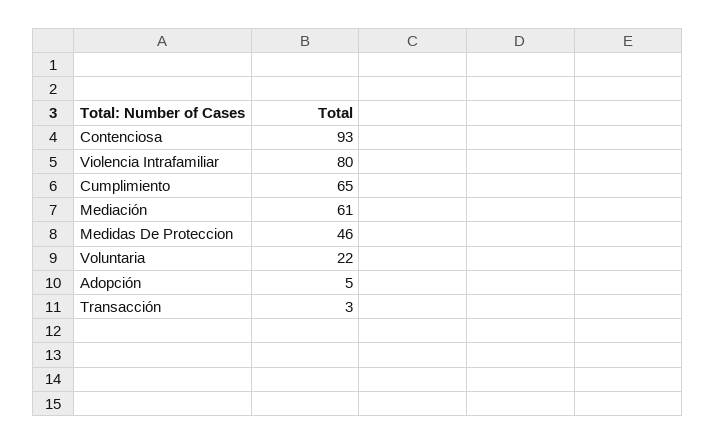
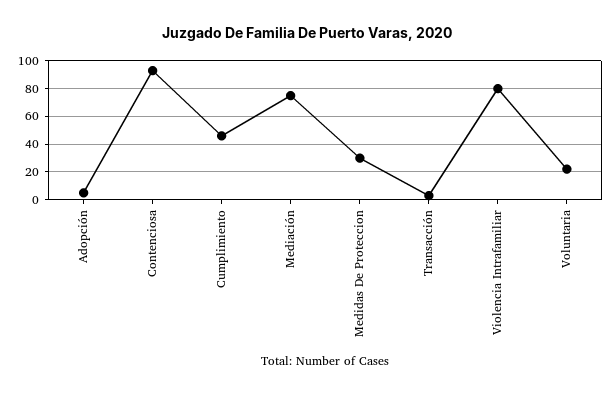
  {
    "Contenciosa": 93,
    "Violencia Intrafamiliar": 80,
-   "Cumplimiento": 65,
+   "Cumplimiento": 45,
-   "Mediación": 61,
+   "Mediación": 75,
-   "Medidas De Proteccion": 46,
+   "Medidas De Proteccion": 30,
    "Voluntaria": 22,
    "Adopción": 5,
    "Transacción": 3
  }

